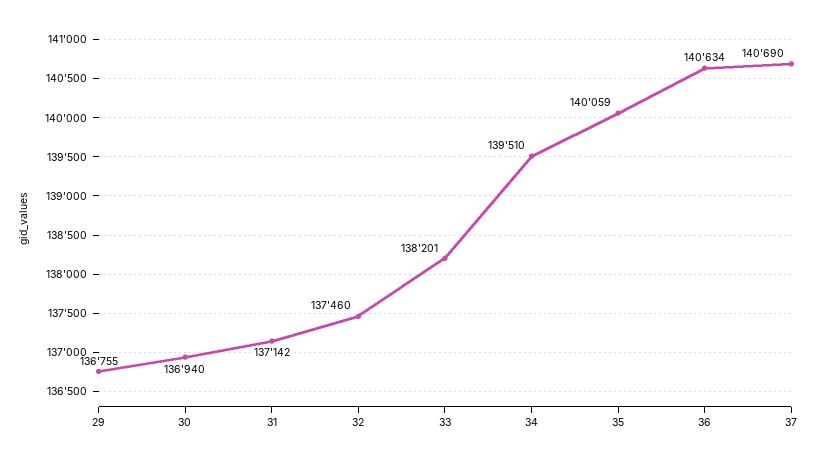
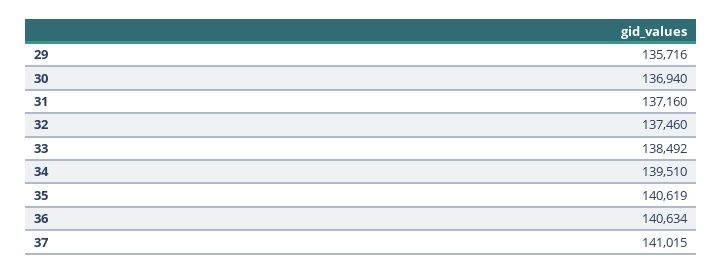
  {
-   "29": 136755,
+   "29": 135716,
    "30": 136940,
-   "31": 137142,
+   "31": 137160,
    "32": 137460,
-   "33": 138201,
+   "33": 138492,
    "34": 139510,
-   "35": 140059,
+   "35": 140619,
    "36": 140634,
-   "37": 140690
+   "37": 141015
  }

